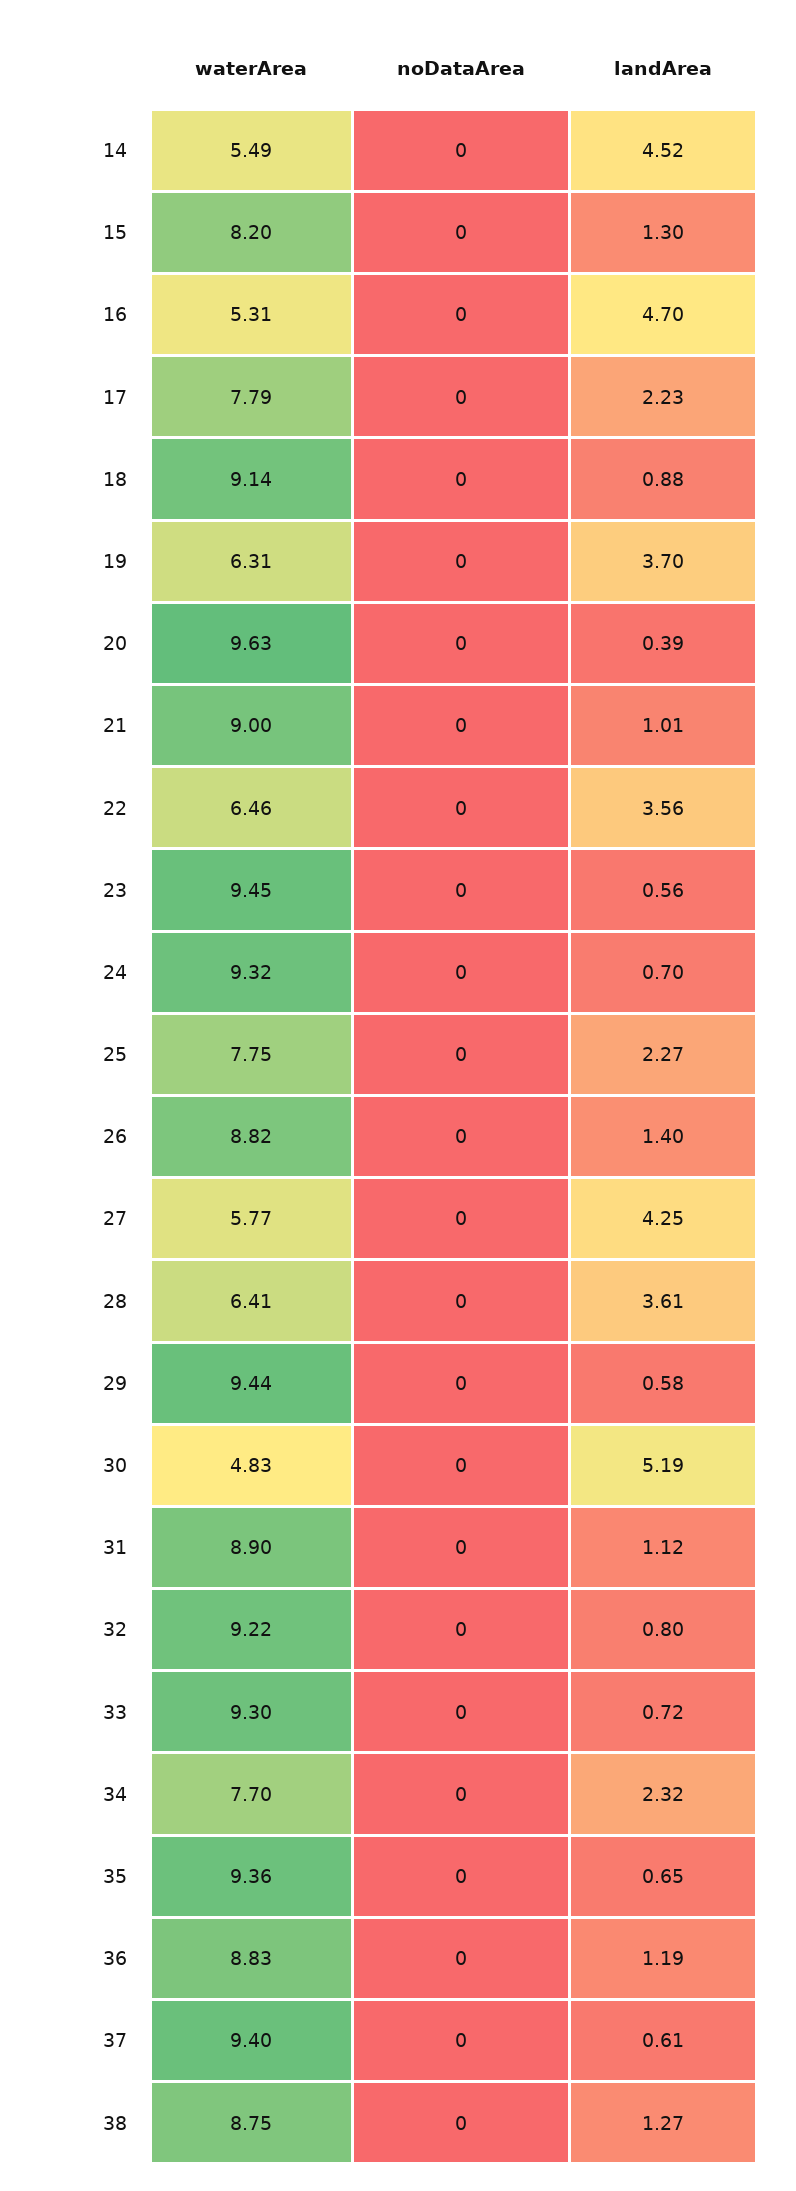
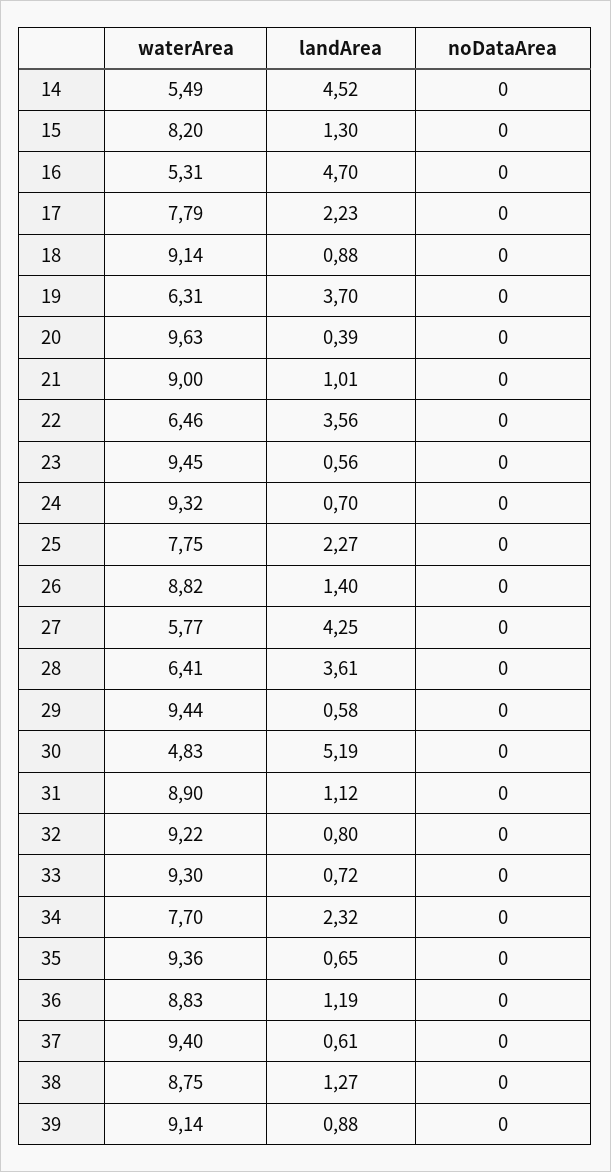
  {
    "waterArea": {
      "14": 5.49,
      "15": 8.2,
      "16": 5.31,
      "17": 7.79,
      "18": 9.14,
      "19": 6.31,
      "20": 9.63,
      "21": 9,
      "22": 6.46,
      "23": 9.45,
      "24": 9.32,
      "25": 7.75,
      "26": 8.82,
      "27": 5.77,
      "28": 6.41,
      "29": 9.44,
      "30": 4.83,
      "31": 8.9,
      "32": 9.22,
      "33": 9.3,
      "34": 7.7,
      "35": 9.36,
      "36": 8.83,
      "37": 9.4,
-     "38": 8.75
+     "38": 8.75,
+     "39": 9.14
    },
    "noDataArea": {
      "14": 0,
      "15": 0,
      "16": 0,
      "17": 0,
      "18": 0,
      "19": 0,
      "20": 0,
      "21": 0,
      "22": 0,
      "23": 0,
      "24": 0,
      "25": 0,
      "26": 0,
      "27": 0,
      "28": 0,
      "29": 0,
      "30": 0,
      "31": 0,
      "32": 0,
      "33": 0,
      "34": 0,
      "35": 0,
      "36": 0,
      "37": 0,
-     "38": 0
+     "38": 0,
+     "39": 0
    },
    "landArea": {
      "14": 4.52,
      "15": 1.3,
      "16": 4.7,
      "17": 2.23,
      "18": 0.88,
      "19": 3.7,
      "20": 0.39,
      "21": 1.01,
      "22": 3.56,
      "23": 0.56,
      "24": 0.7,
      "25": 2.27,
      "26": 1.4,
      "27": 4.25,
      "28": 3.61,
      "29": 0.58,
      "30": 5.19,
      "31": 1.12,
      "32": 0.8,
      "33": 0.72,
      "34": 2.32,
      "35": 0.65,
      "36": 1.19,
      "37": 0.61,
-     "38": 1.27
+     "38": 1.27,
+     "39": 0.88
    }
  }

